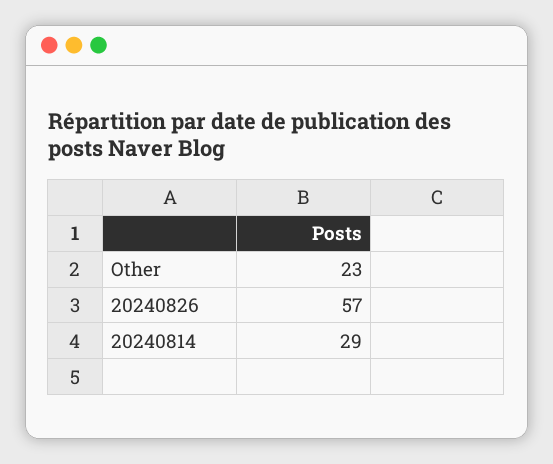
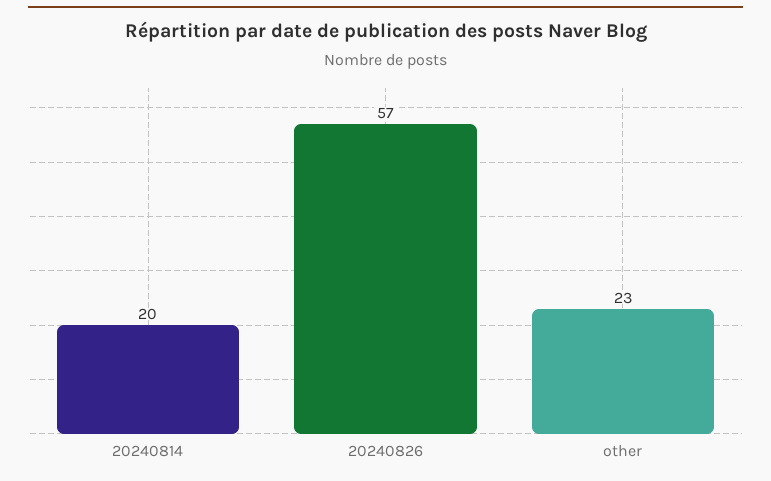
  {
    "Other": 23,
    "20240826": 57,
-   "20240814": 29
+   "20240814": 20
  }

